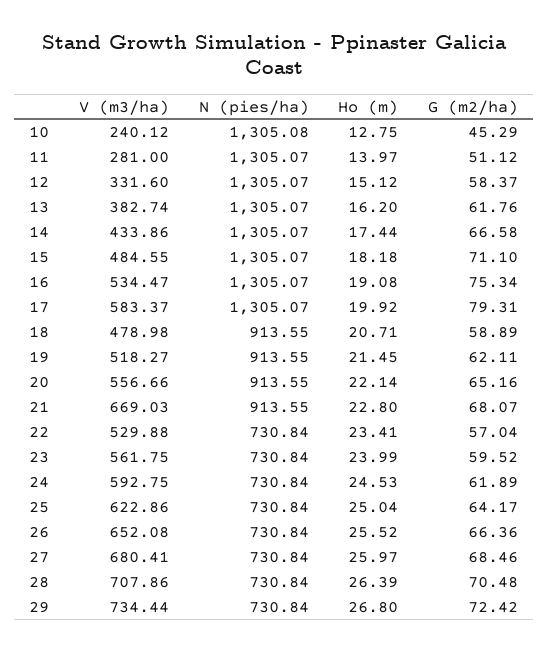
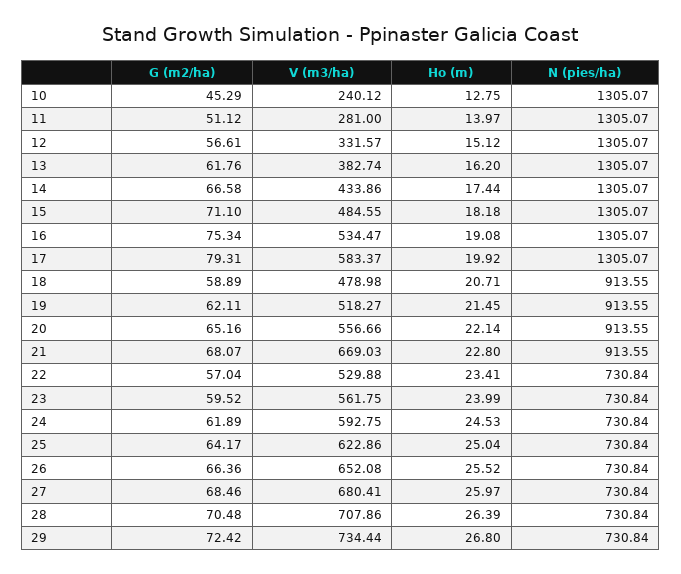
  {
    "V (m3/ha)": {
      "10": 240.12,
      "11": 281,
-     "12": 331.6,
+     "12": 331.57,
      "13": 382.74,
      "14": 433.86,
      "15": 484.55,
      "16": 534.47,
      "17": 583.37,
      "18": 478.98,
      "19": 518.27,
      "20": 556.66,
      "21": 669.03,
      "22": 529.88,
      "23": 561.75,
      "24": 592.75,
      "25": 622.86,
      "26": 652.08,
      "27": 680.41,
      "28": 707.86,
      "29": 734.44
    },
    "N (pies/ha)": {
-     "10": 1305.08,
+     "10": 1305.07,
      "11": 1305.07,
      "12": 1305.07,
      "13": 1305.07,
      "14": 1305.07,
      "15": 1305.07,
      "16": 1305.07,
      "17": 1305.07,
      "18": 913.55,
      "19": 913.55,
      "20": 913.55,
      "21": 913.55,
      "22": 730.84,
      "23": 730.84,
      "24": 730.84,
      "25": 730.84,
      "26": 730.84,
      "27": 730.84,
      "28": 730.84,
      "29": 730.84
    },
    "Ho (m)": {
      "10": 12.75,
      "11": 13.97,
      "12": 15.12,
      "13": 16.2,
      "14": 17.44,
      "15": 18.18,
      "16": 19.08,
      "17": 19.92,
      "18": 20.71,
      "19": 21.45,
      "20": 22.14,
      "21": 22.8,
      "22": 23.41,
      "23": 23.99,
      "24": 24.53,
      "25": 25.04,
      "26": 25.52,
      "27": 25.97,
      "28": 26.39,
      "29": 26.8
    },
    "G (m2/ha)": {
      "10": 45.29,
      "11": 51.12,
-     "12": 58.37,
+     "12": 56.61,
      "13": 61.76,
      "14": 66.58,
      "15": 71.1,
      "16": 75.34,
      "17": 79.31,
      "18": 58.89,
      "19": 62.11,
      "20": 65.16,
      "21": 68.07,
      "22": 57.04,
      "23": 59.52,
      "24": 61.89,
      "25": 64.17,
      "26": 66.36,
      "27": 68.46,
      "28": 70.48,
      "29": 72.42
    }
  }

